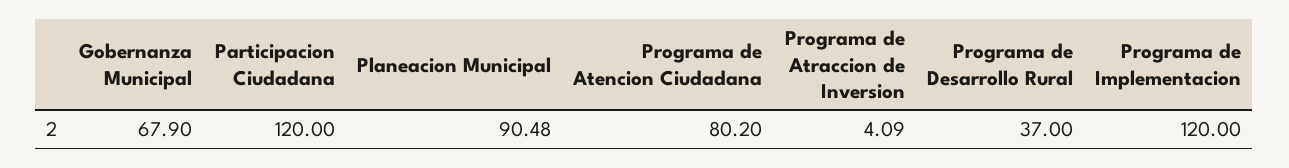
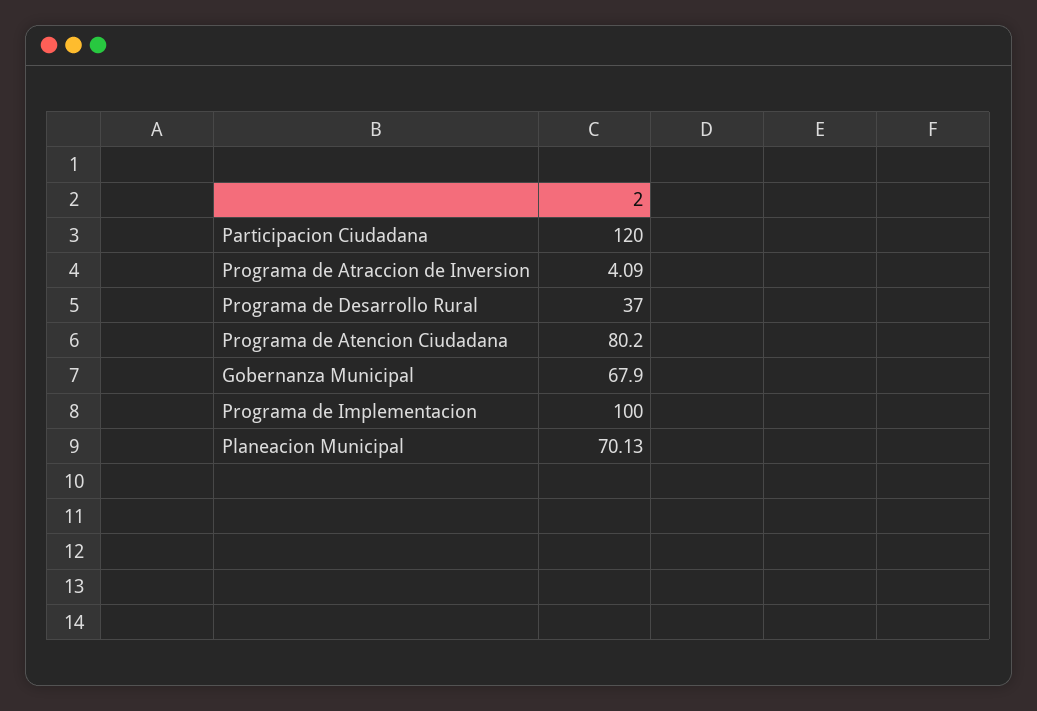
  {
    "Gobernanza Municipal": 67.9,
    "Participacion Ciudadana": 120,
-   "Planeacion Municipal": 90.48,
+   "Planeacion Municipal": 70.13,
    "Programa de Atencion Ciudadana": 80.2,
    "Programa de Atraccion de Inversion": 4.09,
    "Programa de Desarrollo Rural": 37,
-   "Programa de Implementacion": 120
+   "Programa de Implementacion": 100
  }

